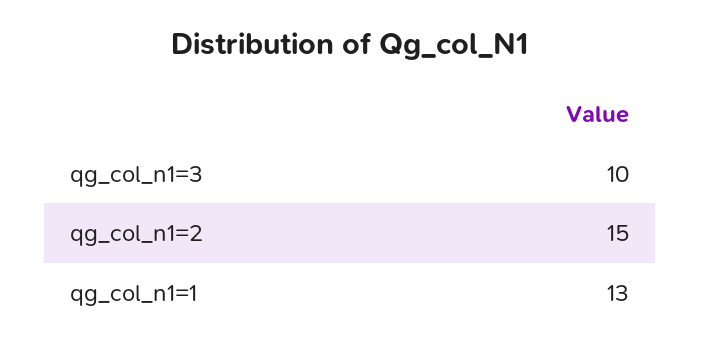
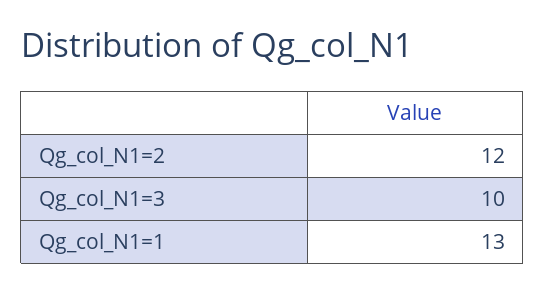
  {
    "qg_col_n1=3": 10,
-   "qg_col_n1=2": 15,
+   "qg_col_n1=2": 12,
    "qg_col_n1=1": 13
  }

